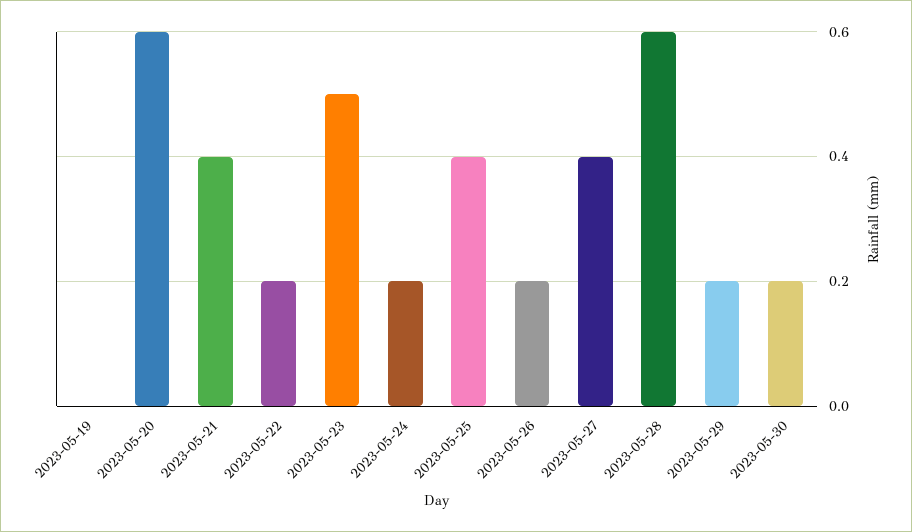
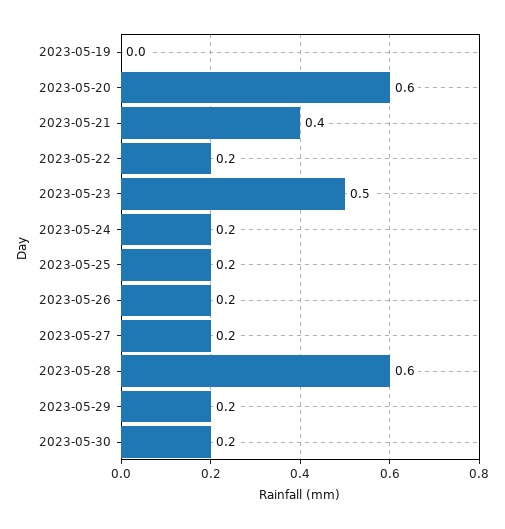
  {
    "2023-05-19": 0,
    "2023-05-20": 0.6,
    "2023-05-21": 0.4,
    "2023-05-22": 0.2,
    "2023-05-23": 0.5,
    "2023-05-24": 0.2,
-   "2023-05-25": 0.4,
+   "2023-05-25": 0.2,
    "2023-05-26": 0.2,
-   "2023-05-27": 0.4,
+   "2023-05-27": 0.2,
    "2023-05-28": 0.6,
    "2023-05-29": 0.2,
    "2023-05-30": 0.2
  }

